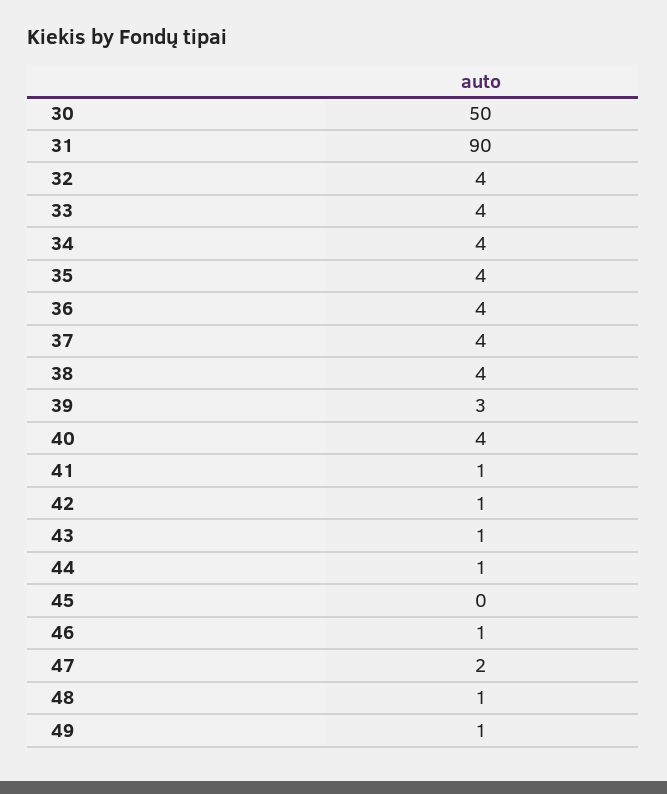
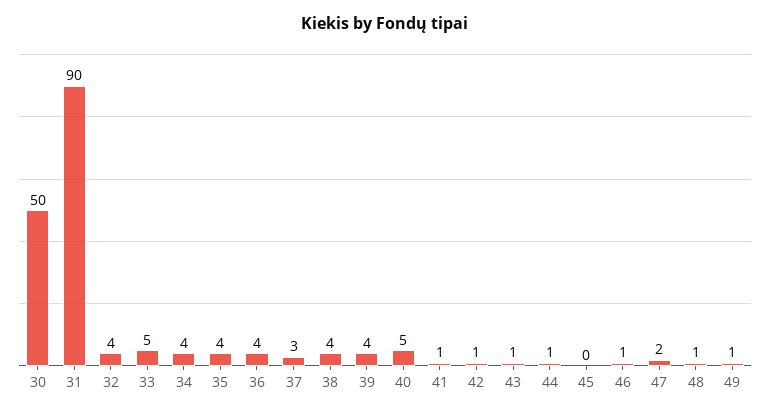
  {
    "30": 50,
    "31": 90,
    "32": 4,
-   "33": 4,
+   "33": 5,
    "34": 4,
    "35": 4,
    "36": 4,
-   "37": 4,
+   "37": 3,
    "38": 4,
-   "39": 3,
+   "39": 4,
-   "40": 4,
+   "40": 5,
    "41": 1,
    "42": 1,
    "43": 1,
    "44": 1,
    "45": 0,
    "46": 1,
    "47": 2,
    "48": 1,
    "49": 1
  }

